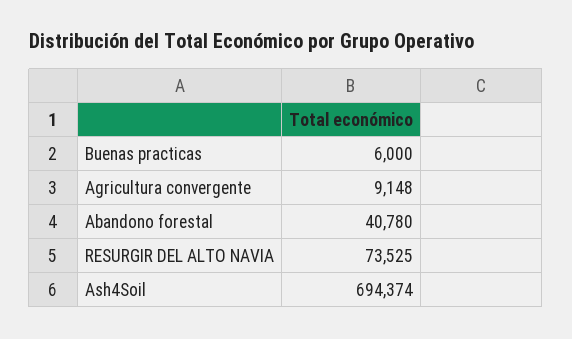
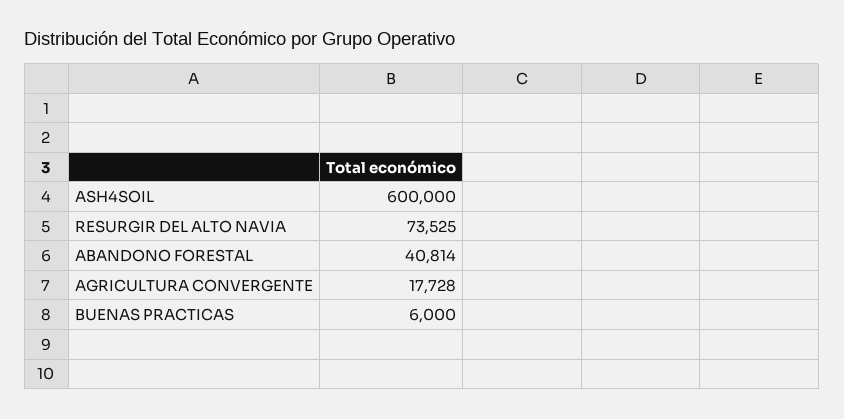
  {
    "Buenas practicas": 6000,
-   "Agricultura convergente": 9148,
+   "Agricultura convergente": 17728,
-   "Abandono forestal": 40780,
+   "Abandono forestal": 40814,
    "RESURGIR DEL ALTO NAVIA": 73525,
-   "Ash4Soil": 694374
+   "Ash4Soil": 600000
  }

